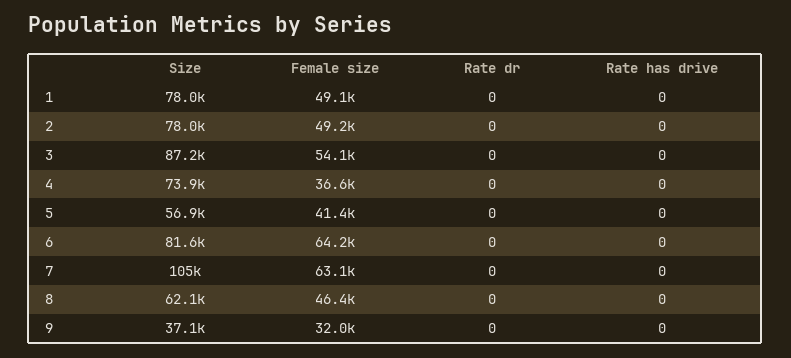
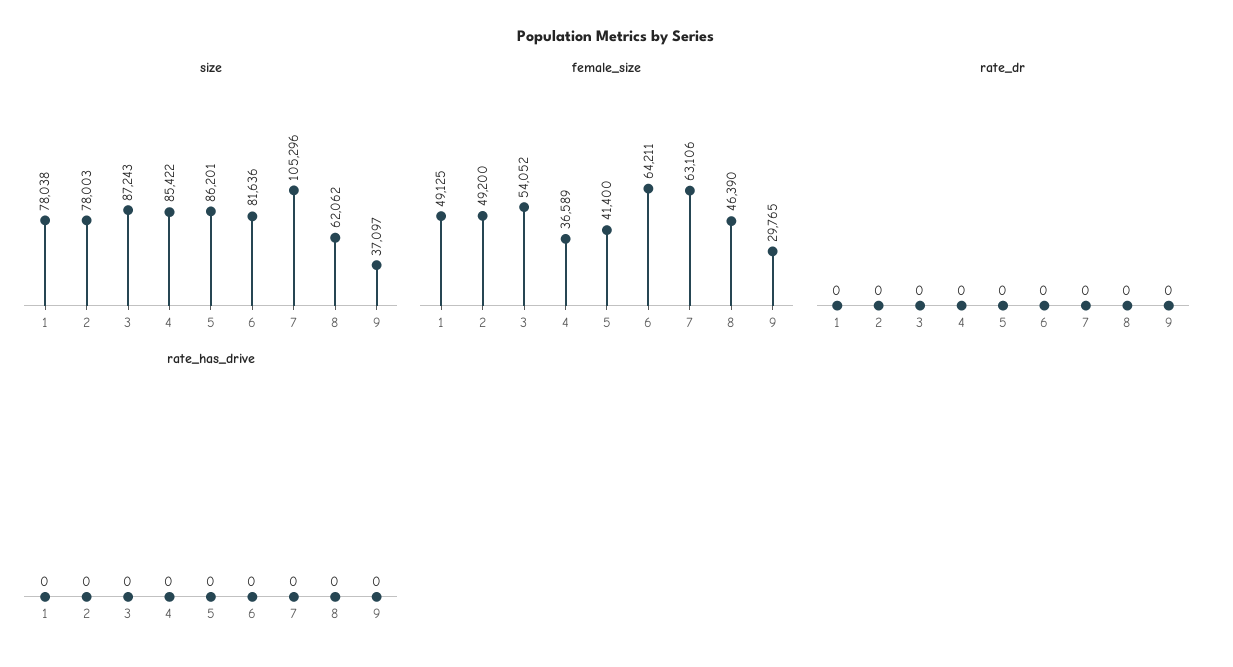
  {
    "Size": {
      "1": 78038,
      "2": 78003,
      "3": 87243,
-     "4": 73900,
+     "4": 85422,
-     "5": 56900,
+     "5": 86201,
      "6": 81636,
      "7": 105296,
      "8": 62062,
      "9": 37097
    },
    "Female size": {
      "1": 49125,
      "2": 49200,
      "3": 54052,
      "4": 36589,
      "5": 41400,
      "6": 64211,
      "7": 63106,
      "8": 46390,
-     "9": 32000
+     "9": 29765
    },
    "Rate dr": {
      "1": 0,
      "2": 0,
      "3": 0,
      "4": 0,
      "5": 0,
      "6": 0,
      "7": 0,
      "8": 0,
      "9": 0
    },
    "Rate has drive": {
      "1": 0,
      "2": 0,
      "3": 0,
      "4": 0,
      "5": 0,
      "6": 0,
      "7": 0,
      "8": 0,
      "9": 0
    }
  }

